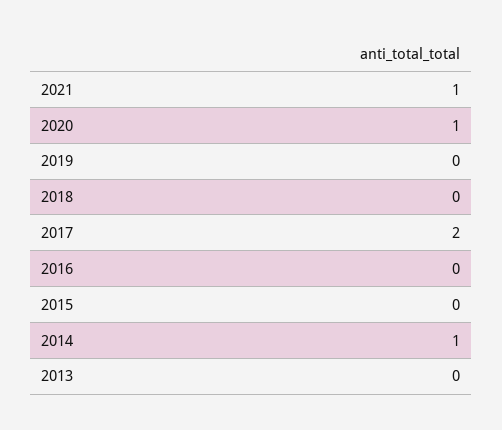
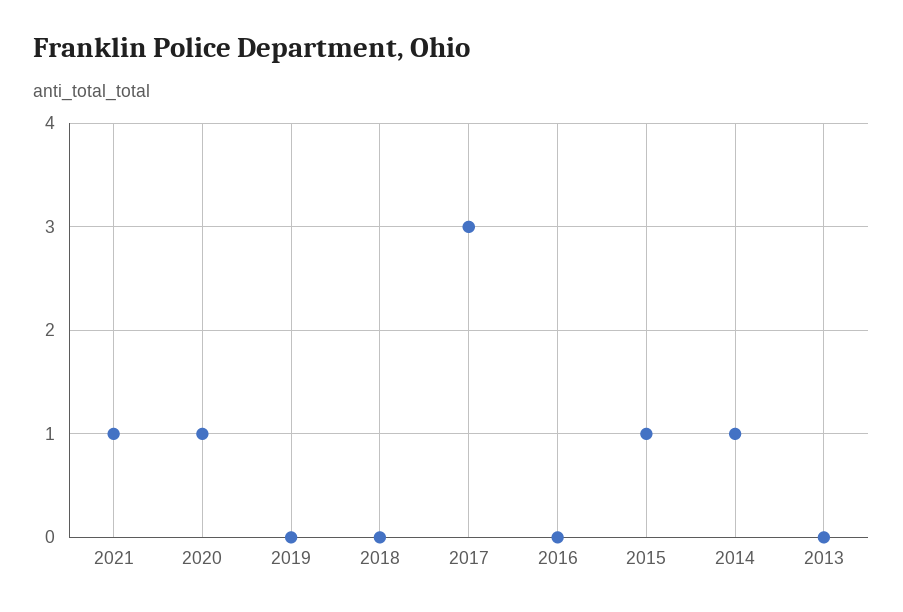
  {
    "2021": 1,
    "2020": 1,
    "2019": 0,
    "2018": 0,
-   "2017": 2,
+   "2017": 3,
    "2016": 0,
-   "2015": 0,
+   "2015": 1,
    "2014": 1,
    "2013": 0
  }

